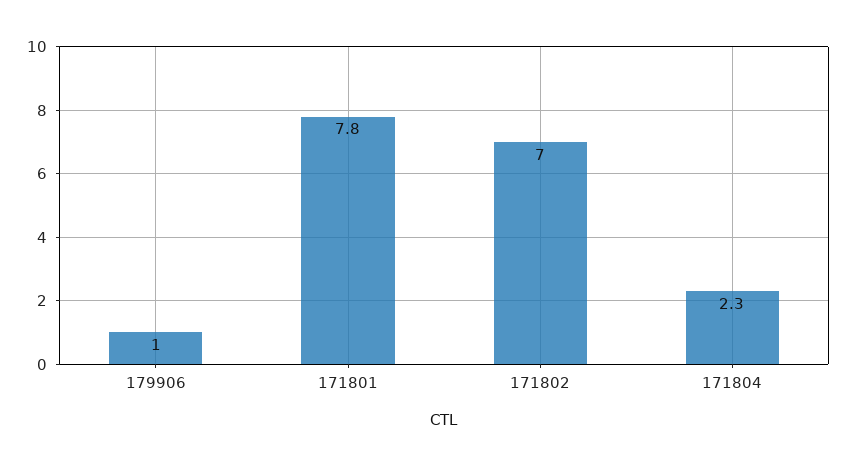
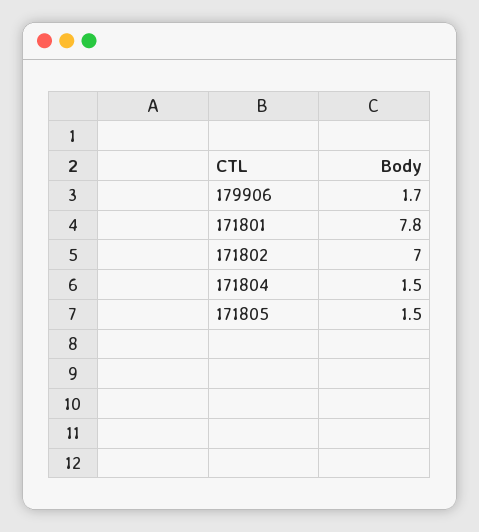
  {
-   "179906": 1,
+   "179906": 1.7,
    "171801": 7.8,
    "171802": 7,
-   "171804": 2.3
+   "171804": 1.5,
+   "171805": 1.5
  }

